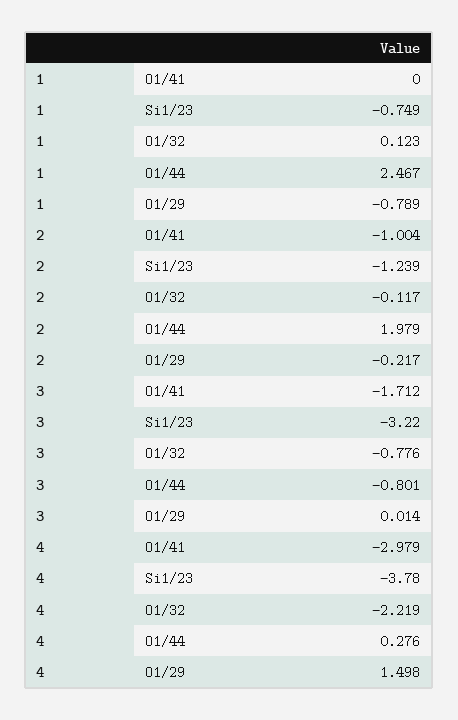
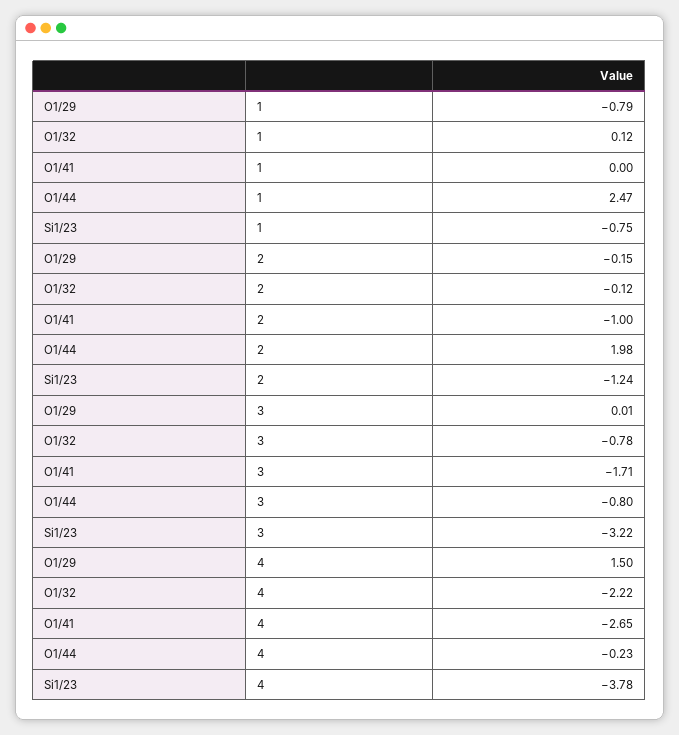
  {
    "1": {
      "O1/41": 0,
      "Si1/23": -0.749,
      "O1/32": 0.123,
      "O1/44": 2.467,
      "O1/29": -0.789
    },
    "2": {
      "O1/41": -1.004,
      "Si1/23": -1.239,
      "O1/32": -0.117,
      "O1/44": 1.979,
-     "O1/29": -0.217
+     "O1/29": -0.15
    },
    "3": {
      "O1/41": -1.712,
      "Si1/23": -3.22,
      "O1/32": -0.776,
      "O1/44": -0.801,
      "O1/29": 0.014
    },
    "4": {
-     "O1/41": -2.979,
+     "O1/41": -2.65,
      "Si1/23": -3.78,
      "O1/32": -2.219,
-     "O1/44": 0.276,
+     "O1/44": -0.23,
      "O1/29": 1.498
    }
  }

